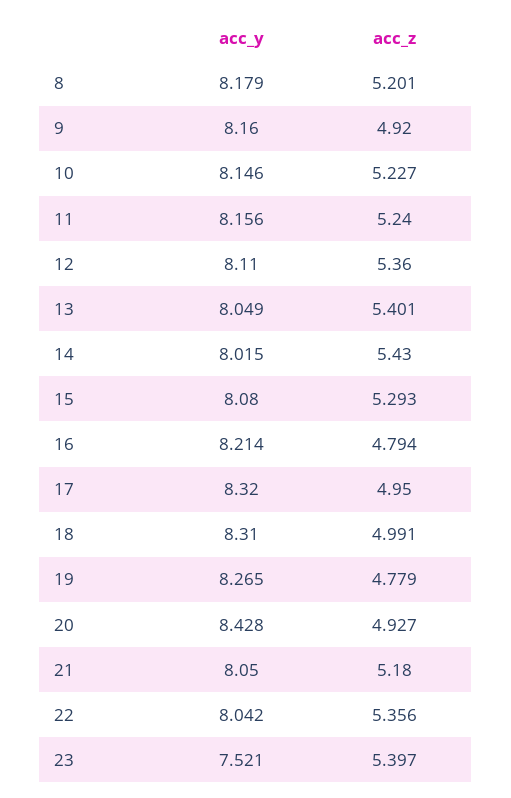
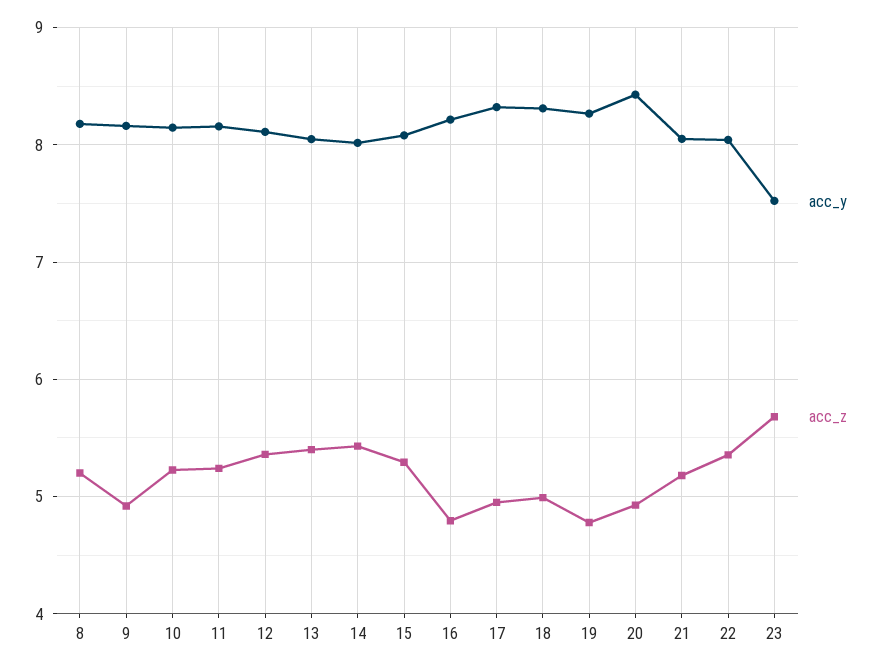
  {
    "acc_y": {
      "8": 8.179,
      "9": 8.16,
      "10": 8.146,
      "11": 8.156,
      "12": 8.11,
      "13": 8.049,
      "14": 8.015,
      "15": 8.08,
      "16": 8.214,
      "17": 8.32,
      "18": 8.31,
      "19": 8.265,
      "20": 8.428,
      "21": 8.05,
      "22": 8.042,
      "23": 7.521
    },
    "acc_z": {
      "8": 5.201,
      "9": 4.92,
      "10": 5.227,
      "11": 5.24,
      "12": 5.36,
      "13": 5.401,
      "14": 5.43,
      "15": 5.293,
      "16": 4.794,
      "17": 4.95,
      "18": 4.991,
      "19": 4.779,
      "20": 4.927,
      "21": 5.18,
      "22": 5.356,
-     "23": 5.397
+     "23": 5.7
    }
  }

